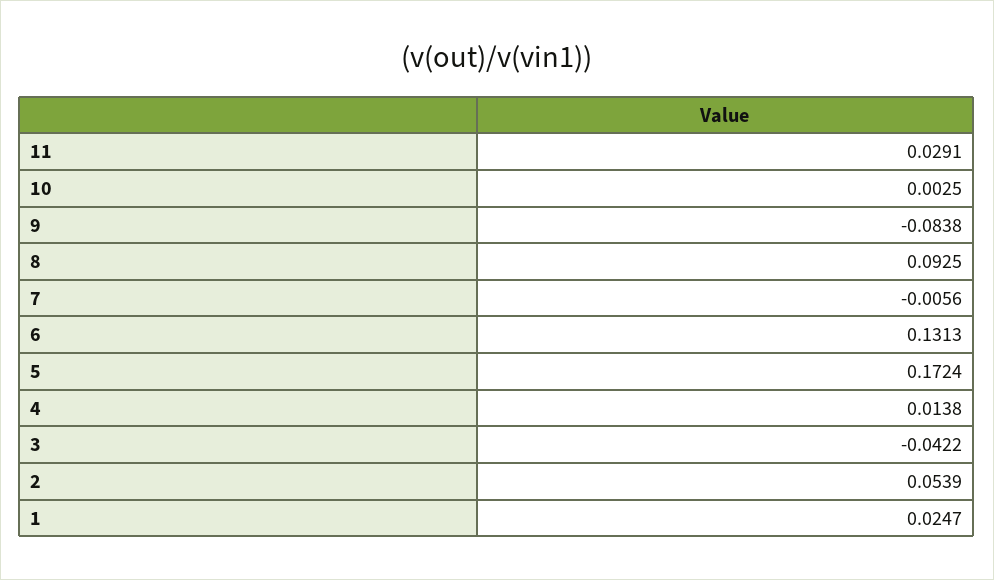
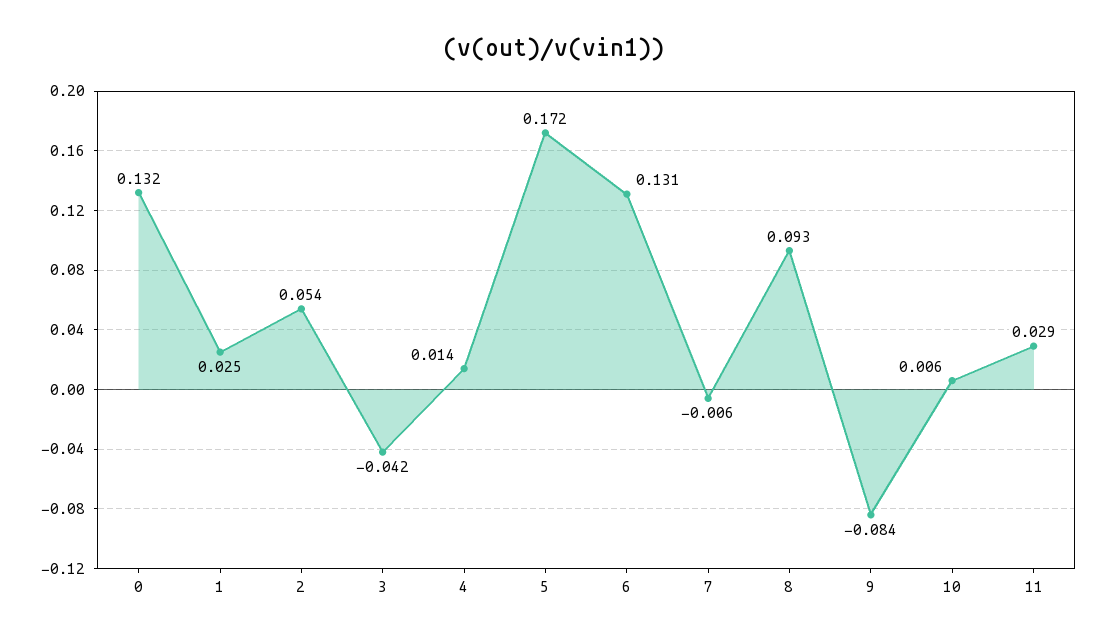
  {
    "11": 0.0291,
-   "10": 0.0025,
+   "10": 0.006,
    "9": -0.0838,
    "8": 0.0925,
    "7": -0.0056,
    "6": 0.1313,
    "5": 0.1724,
    "4": 0.0138,
    "3": -0.0422,
    "2": 0.0539,
-   "1": 0.0247
+   "1": 0.0247,
+   "0": 0.132
  }

